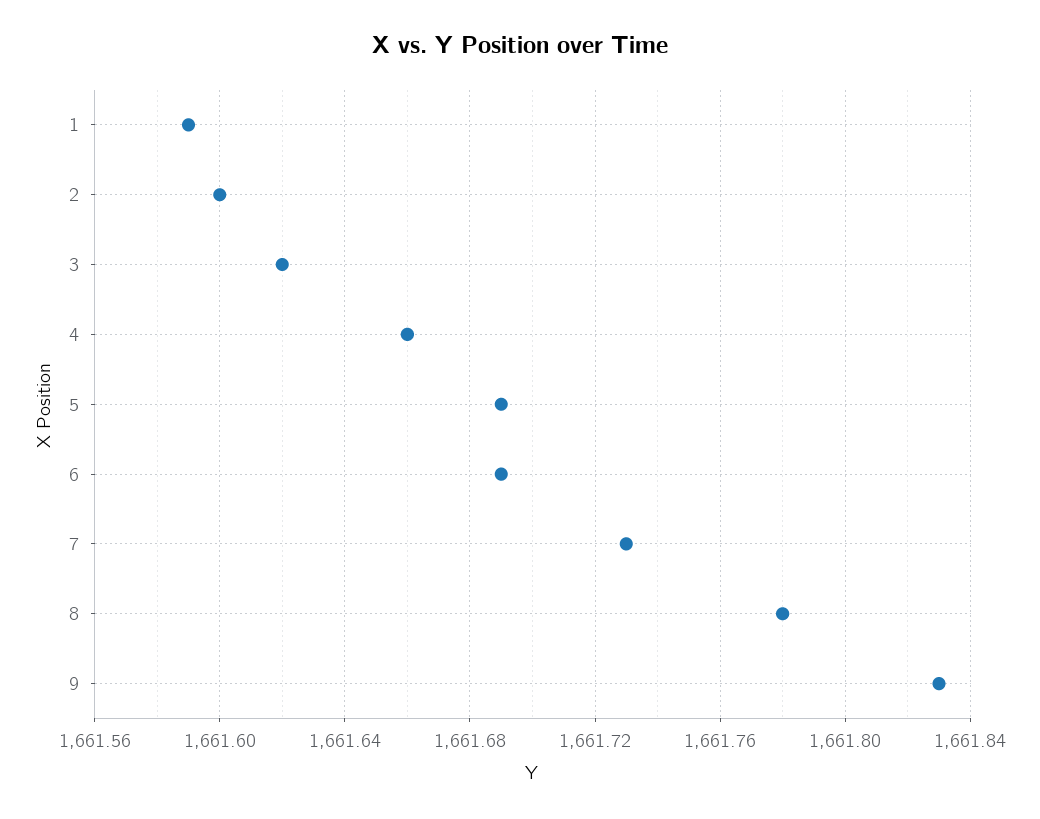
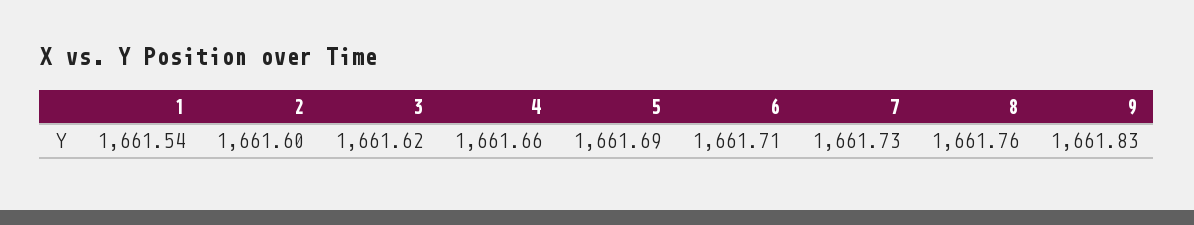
  {
-   "1": 1661.59,
+   "1": 1661.54,
    "2": 1661.6,
    "3": 1661.62,
    "4": 1661.66,
    "5": 1661.69,
-   "6": 1661.69,
+   "6": 1661.71,
    "7": 1661.73,
-   "8": 1661.78,
+   "8": 1661.76,
    "9": 1661.83
  }

